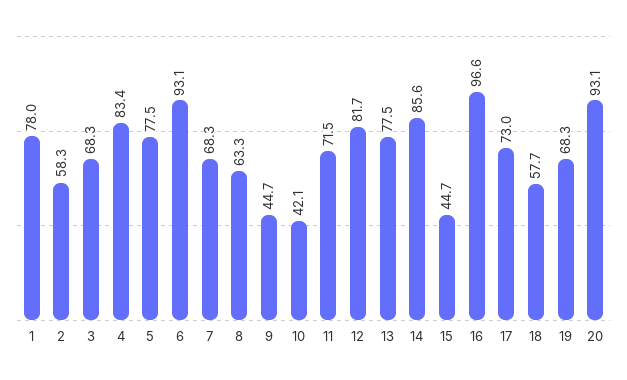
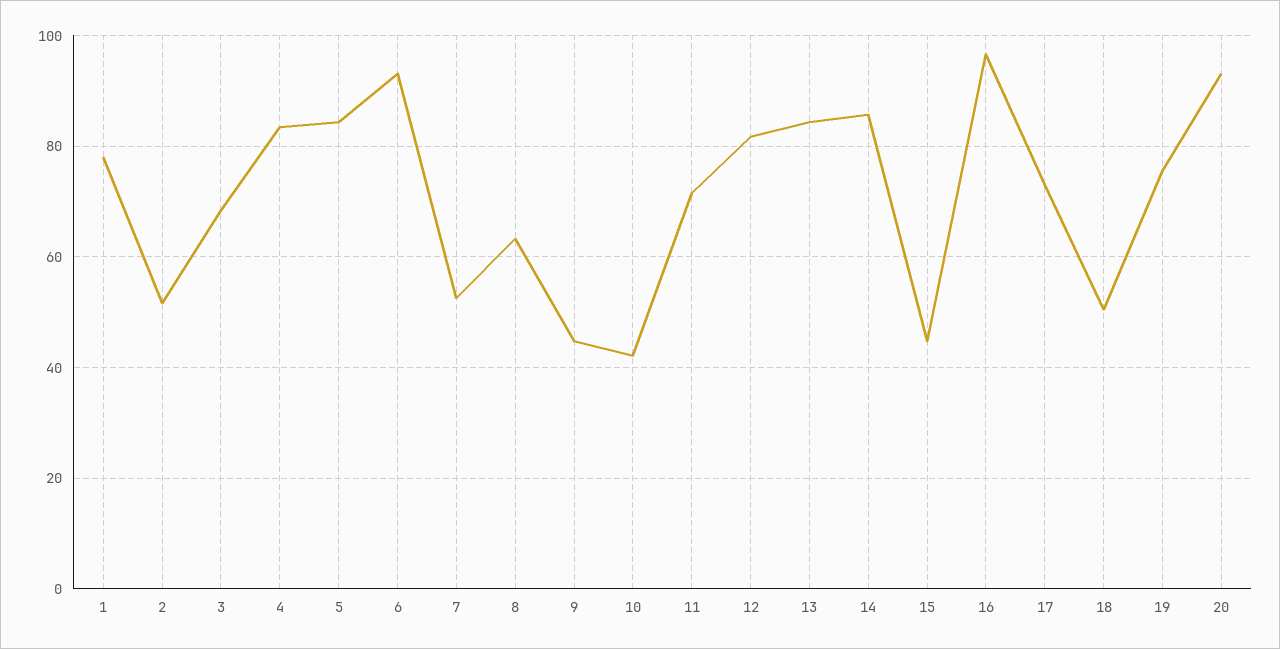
  {
    "1": 78,
-   "2": 58.3,
+   "2": 52,
    "3": 68.3,
    "4": 83.4,
-   "5": 77.5,
+   "5": 84,
    "6": 93.1,
-   "7": 68.3,
+   "7": 52,
    "8": 63.3,
    "9": 44.7,
    "10": 42.1,
    "11": 71.5,
    "12": 81.7,
-   "13": 77.5,
+   "13": 84,
    "14": 85.6,
    "15": 44.7,
    "16": 96.6,
    "17": 73,
-   "18": 57.7,
+   "18": 50,
-   "19": 68.3,
+   "19": 76,
    "20": 93.1
  }

